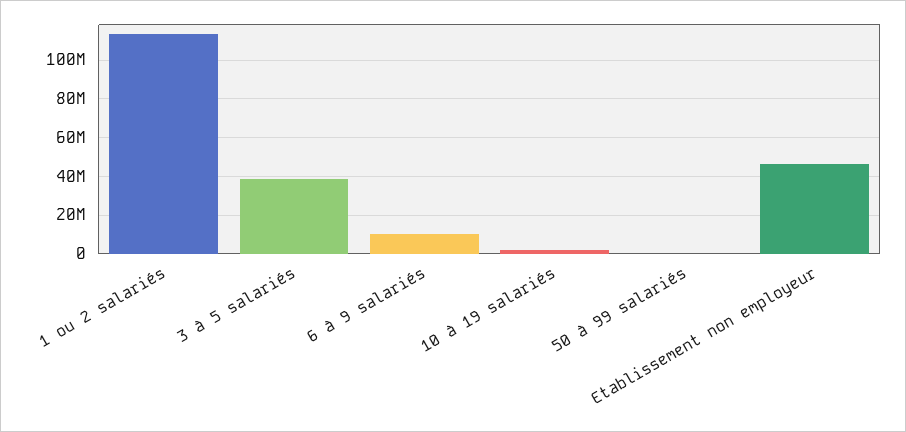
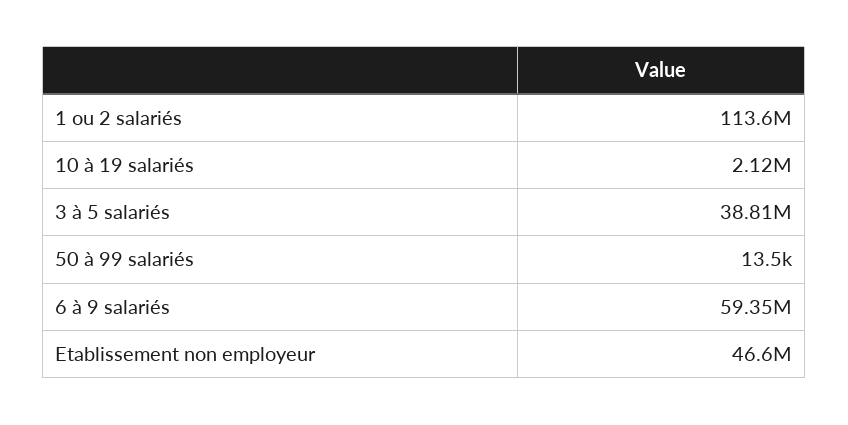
  {
    "1 ou 2 salariés": 113600000,
    "3 à 5 salariés": 38810000,
-   "6 à 9 salariés": 10000000,
+   "6 à 9 salariés": 59350000,
    "10 à 19 salariés": 2120000,
    "50 à 99 salariés": 13500,
    "Etablissement non employeur": 46600000
  }

